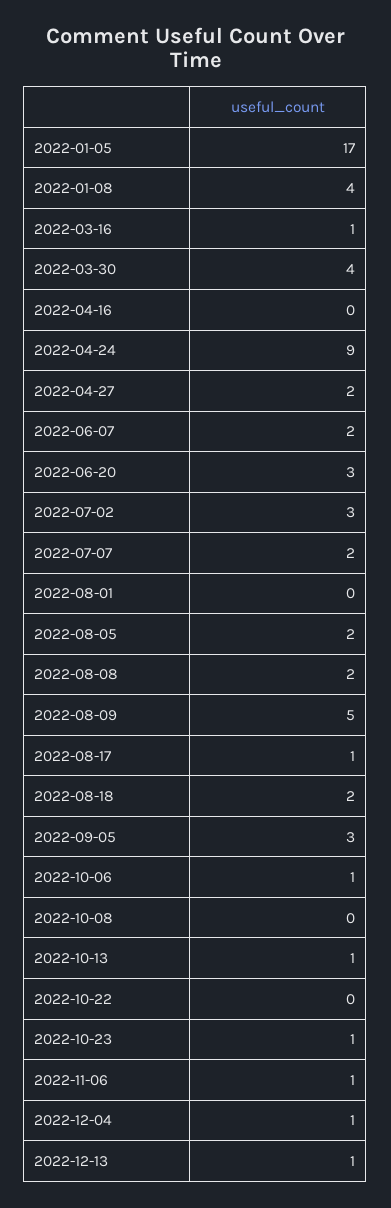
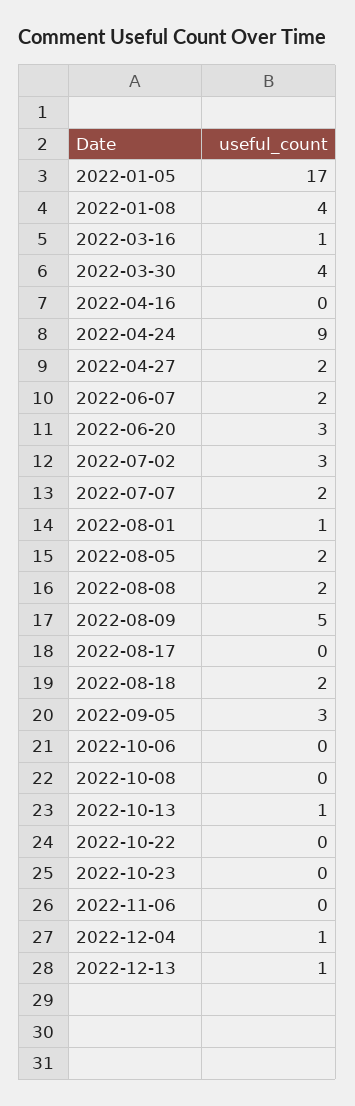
  {
    "2022-01-05": 17,
    "2022-01-08": 4,
    "2022-03-16": 1,
    "2022-03-30": 4,
    "2022-04-16": 0,
    "2022-04-24": 9,
    "2022-04-27": 2,
    "2022-06-07": 2,
    "2022-06-20": 3,
    "2022-07-02": 3,
    "2022-07-07": 2,
-   "2022-08-01": 0,
+   "2022-08-01": 1,
    "2022-08-05": 2,
    "2022-08-08": 2,
    "2022-08-09": 5,
-   "2022-08-17": 1,
+   "2022-08-17": 0,
    "2022-08-18": 2,
    "2022-09-05": 3,
-   "2022-10-06": 1,
+   "2022-10-06": 0,
    "2022-10-08": 0,
    "2022-10-13": 1,
    "2022-10-22": 0,
-   "2022-10-23": 1,
+   "2022-10-23": 0,
-   "2022-11-06": 1,
+   "2022-11-06": 0,
    "2022-12-04": 1,
    "2022-12-13": 1
  }

